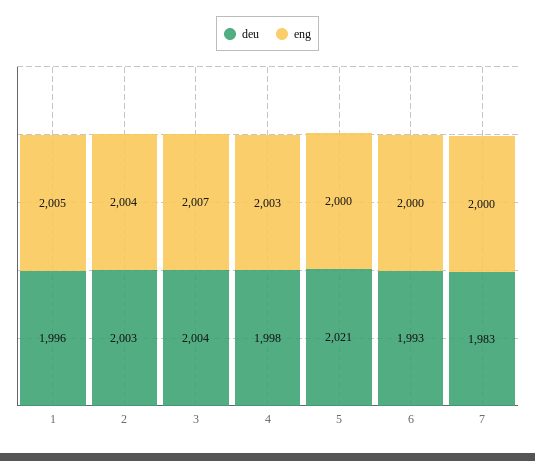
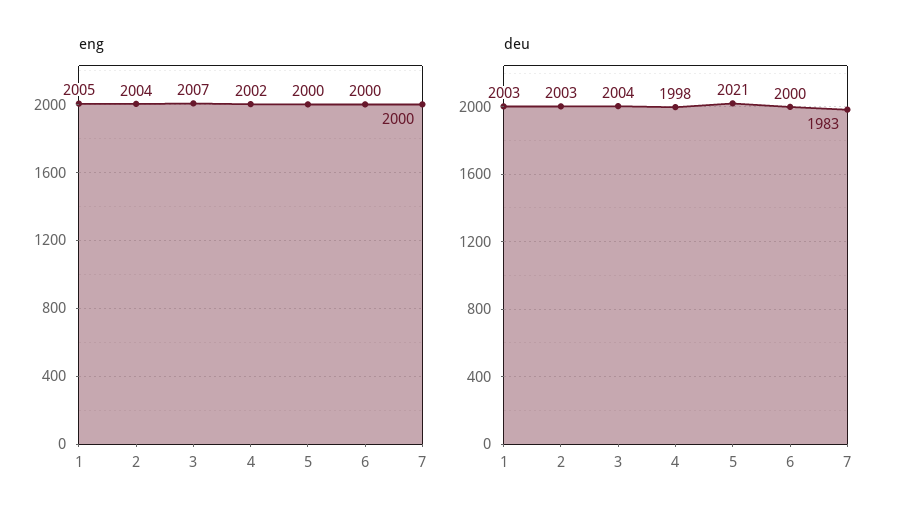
  {
    "deu": {
-     "1": 1996,
+     "1": 2003,
      "2": 2003,
      "3": 2004,
      "4": 1998,
      "5": 2021,
-     "6": 1993,
+     "6": 2000,
      "7": 1983
    },
    "eng": {
      "1": 2005,
      "2": 2004,
      "3": 2007,
-     "4": 2003,
+     "4": 2002,
      "5": 2000,
      "6": 2000,
      "7": 2000
    }
  }

